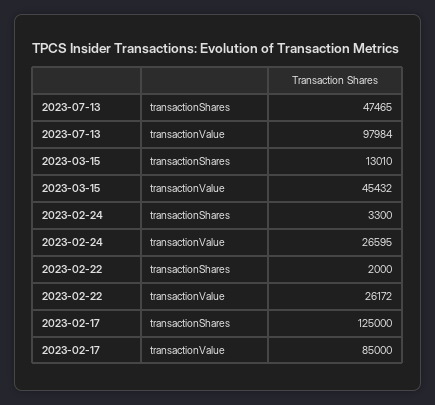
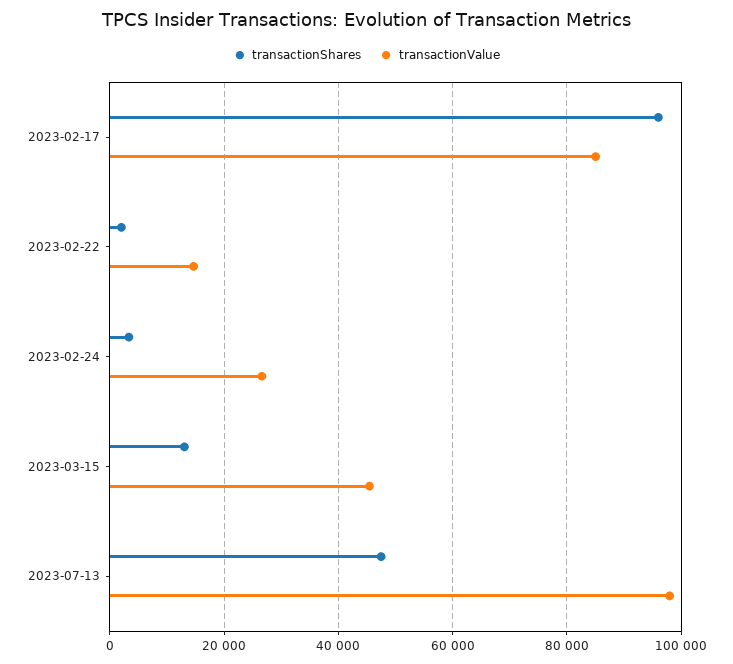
  {
    "transactionShares": {
      "2023-07-13": 47465,
      "2023-03-15": 13010,
      "2023-02-24": 3300,
      "2023-02-22": 2000,
-     "2023-02-17": 125000
+     "2023-02-17": 96000
    },
    "transactionValue": {
      "2023-07-13": 97984,
      "2023-03-15": 45432,
      "2023-02-24": 26595,
-     "2023-02-22": 26172,
+     "2023-02-22": 14000,
      "2023-02-17": 85000
    }
  }

